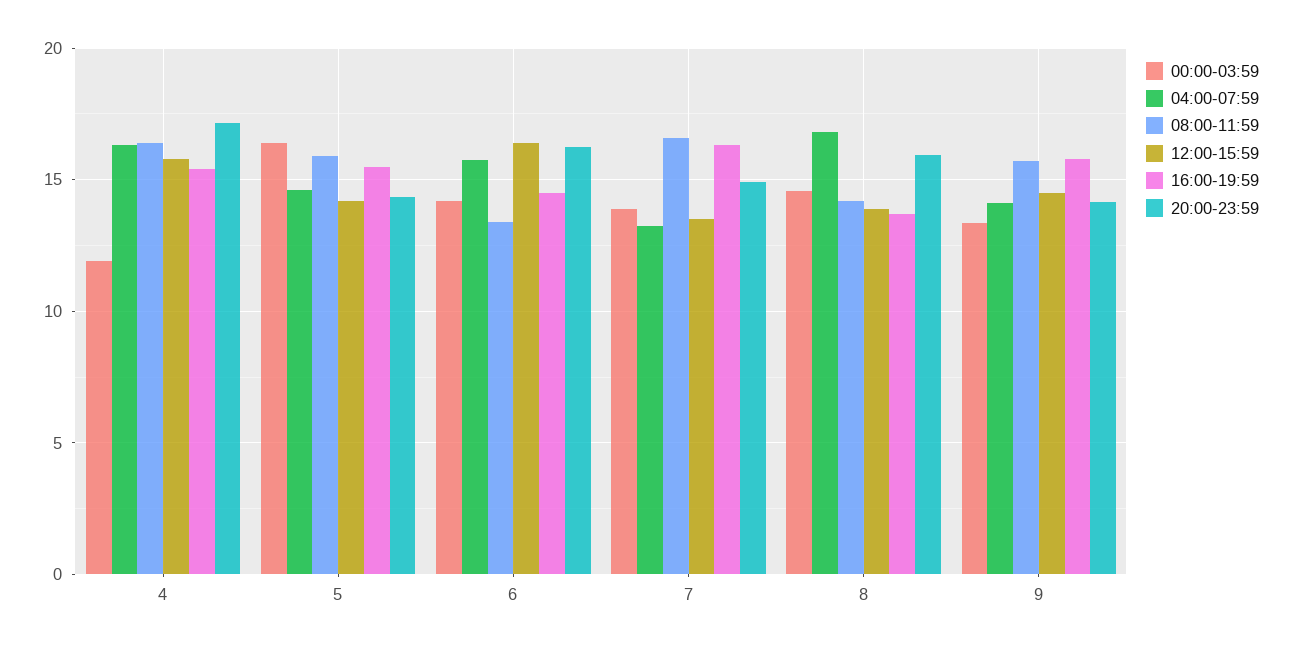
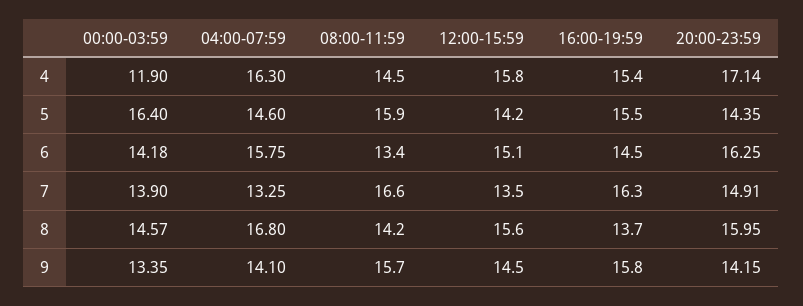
  {
    "00:00-03:59": {
      "4": 11.9,
      "5": 16.4,
      "6": 14.18,
      "7": 13.9,
      "8": 14.57,
      "9": 13.35
    },
    "04:00-07:59": {
      "4": 16.3,
      "5": 14.6,
      "6": 15.75,
      "7": 13.25,
      "8": 16.8,
      "9": 14.1
    },
    "08:00-11:59": {
-     "4": 16.5,
+     "4": 14.5,
      "5": 15.9,
      "6": 13.4,
      "7": 16.6,
      "8": 14.2,
      "9": 15.7
    },
    "12:00-15:59": {
      "4": 15.8,
      "5": 14.2,
-     "6": 16.5,
+     "6": 15.1,
      "7": 13.5,
-     "8": 14,
+     "8": 15.6,
      "9": 14.5
    },
    "16:00-19:59": {
      "4": 15.4,
      "5": 15.5,
      "6": 14.5,
      "7": 16.3,
      "8": 13.7,
      "9": 15.8
    },
    "20:00-23:59": {
      "4": 17.14,
      "5": 14.35,
      "6": 16.25,
      "7": 14.91,
      "8": 15.95,
      "9": 14.15
    }
  }

